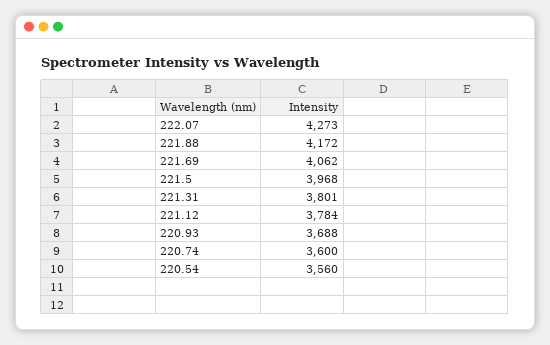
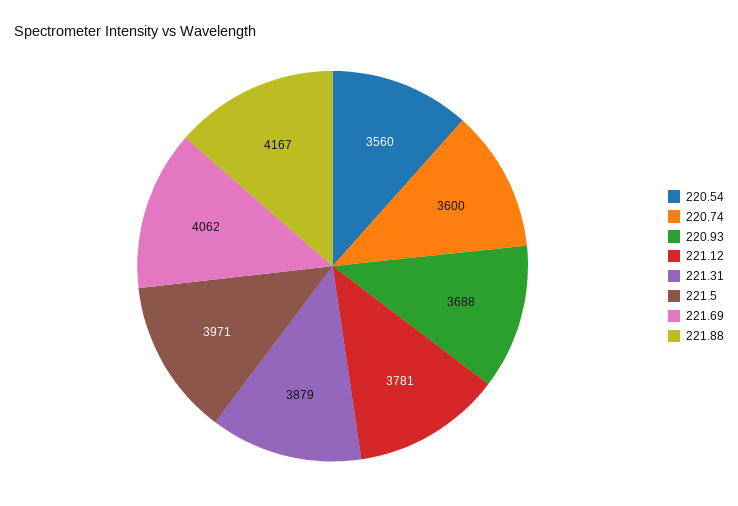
  {
-   "222.07": 4273,
-   "221.88": 4172,
+   "221.88": 4167,
    "221.69": 4062,
-   "221.5": 3968,
+   "221.5": 3971,
-   "221.31": 3801,
+   "221.31": 3879,
-   "221.12": 3784,
+   "221.12": 3781,
    "220.93": 3688,
    "220.74": 3600,
    "220.54": 3560
  }

